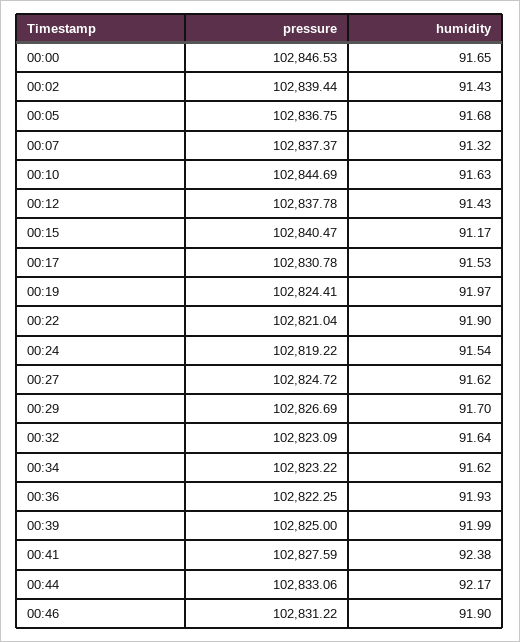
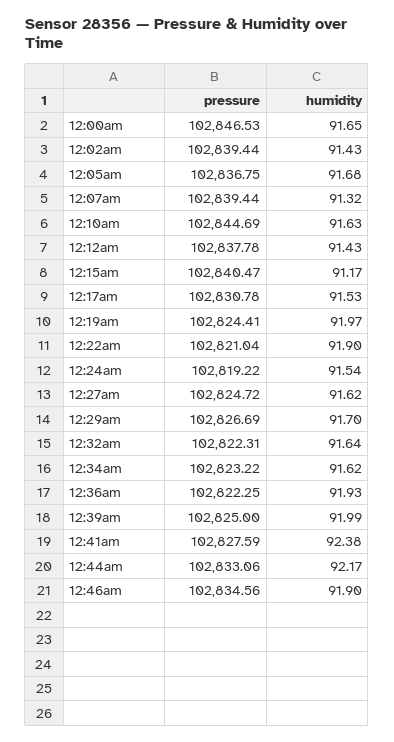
  {
    "pressure": {
      "00:00": 102846.53,
      "00:02": 102839.44,
      "00:05": 102836.75,
-     "00:07": 102837.37,
+     "00:07": 102839.44,
      "00:10": 102844.69,
      "00:12": 102837.78,
      "00:15": 102840.47,
      "00:17": 102830.78,
      "00:19": 102824.41,
      "00:22": 102821.04,
      "00:24": 102819.22,
      "00:27": 102824.72,
      "00:29": 102826.69,
-     "00:32": 102823.09,
+     "00:32": 102822.31,
      "00:34": 102823.22,
      "00:36": 102822.25,
      "00:39": 102825,
      "00:41": 102827.59,
      "00:44": 102833.06,
-     "00:46": 102831.22
+     "00:46": 102834.56
    },
    "humidity": {
      "00:00": 91.65,
      "00:02": 91.43,
      "00:05": 91.68,
      "00:07": 91.32,
      "00:10": 91.63,
      "00:12": 91.43,
      "00:15": 91.17,
      "00:17": 91.53,
      "00:19": 91.97,
      "00:22": 91.9,
      "00:24": 91.54,
      "00:27": 91.62,
      "00:29": 91.7,
      "00:32": 91.64,
      "00:34": 91.62,
      "00:36": 91.93,
      "00:39": 91.99,
      "00:41": 92.38,
      "00:44": 92.17,
      "00:46": 91.9
    }
  }

